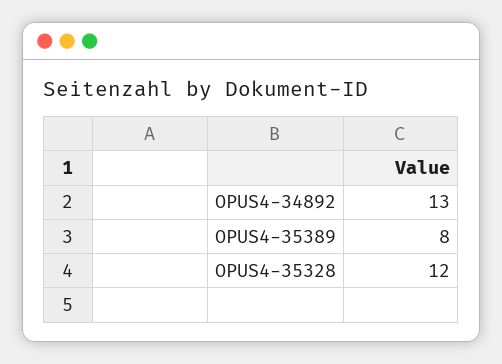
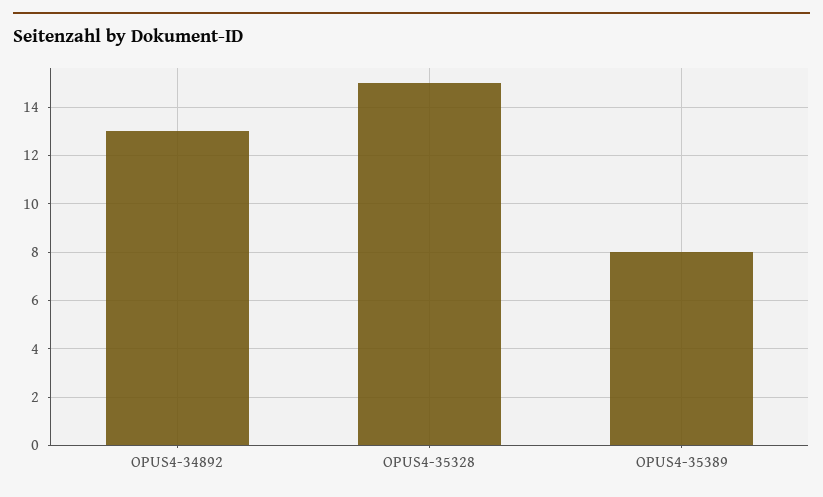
  {
    "OPUS4-34892": 13,
    "OPUS4-35389": 8,
-   "OPUS4-35328": 12
+   "OPUS4-35328": 15
  }

